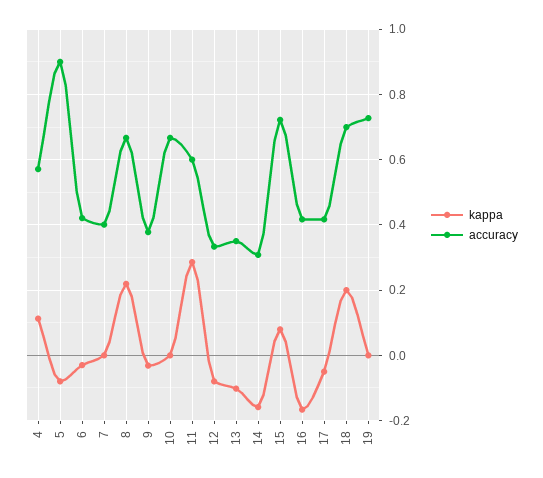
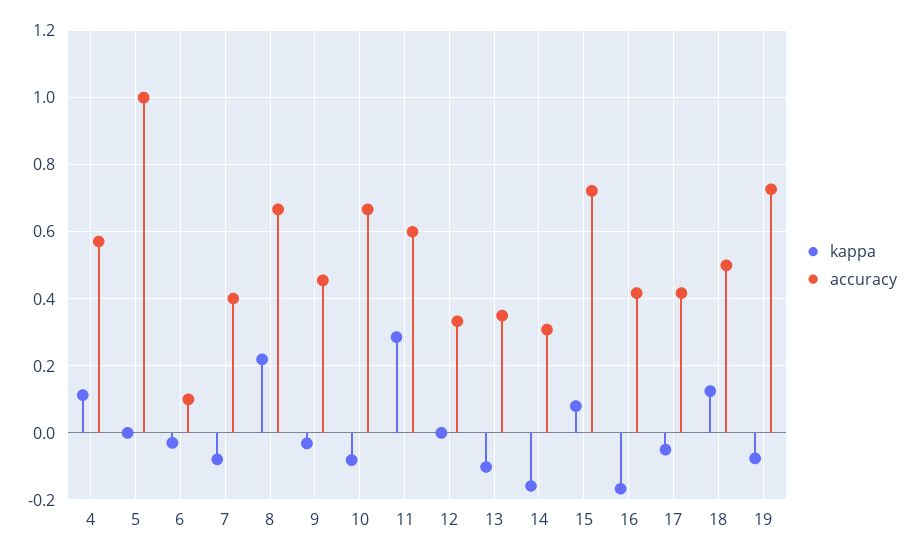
  {
    "kappa": {
      "4": 0.12,
-     "5": -0.08,
+     "5": 0,
      "6": -0.02,
-     "7": 0,
+     "7": -0.08,
      "8": 0.22,
      "9": -0.04,
-     "10": 0,
+     "10": -0.08,
      "11": 0.28,
-     "12": -0.08,
+     "12": 0,
      "13": -0.1,
      "14": -0.16,
      "15": 0.08,
      "16": -0.16,
      "17": -0.06,
-     "18": 0.2,
+     "18": 0.12,
-     "19": 0
+     "19": -0.08
    },
    "accuracy": {
      "4": 0.58,
-     "5": 0.9,
+     "5": 1,
-     "6": 0.42,
+     "6": 0.1,
      "7": 0.4,
      "8": 0.66,
-     "9": 0.38,
+     "9": 0.46,
      "10": 0.66,
      "11": 0.6,
      "12": 0.34,
      "13": 0.36,
      "14": 0.3,
      "15": 0.72,
      "16": 0.42,
      "17": 0.42,
-     "18": 0.7,
+     "18": 0.5,
      "19": 0.72
    }
  }

